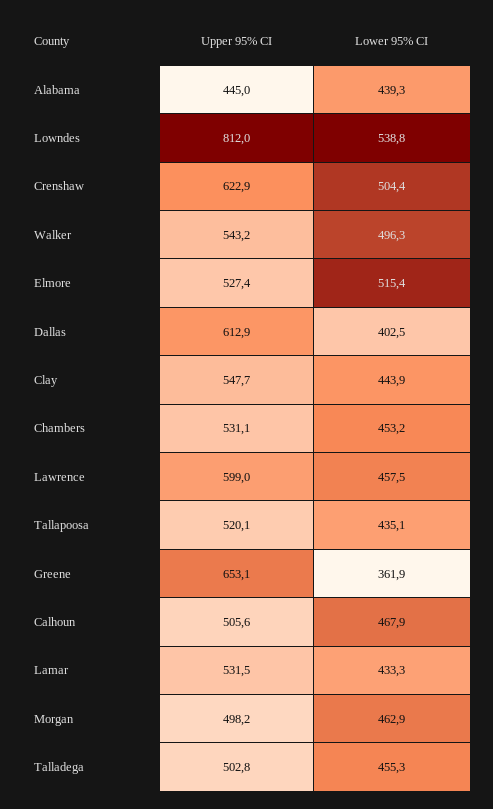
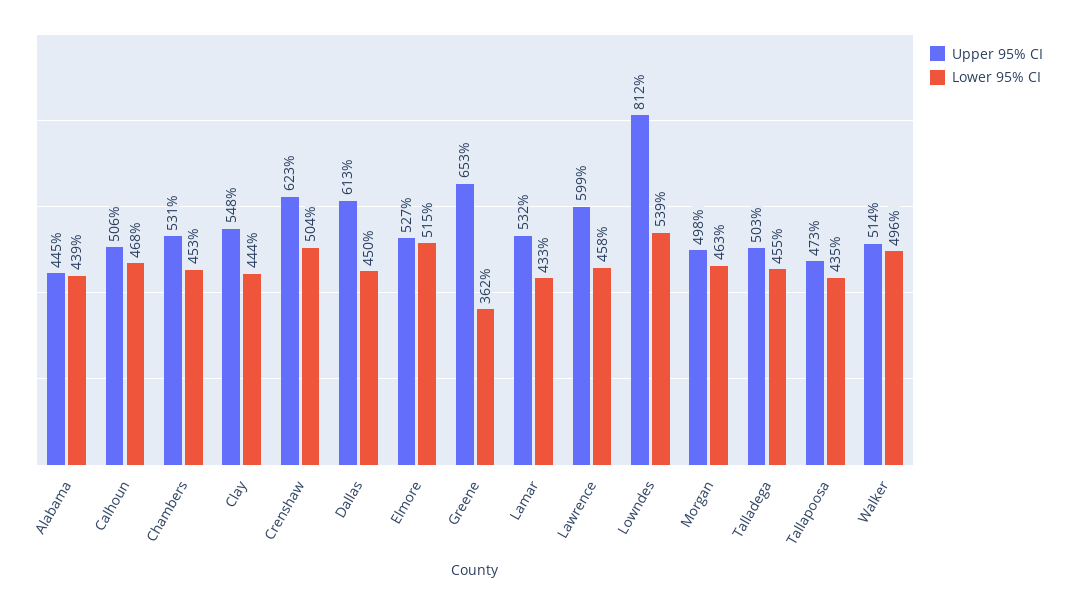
  {
    "Upper 95% CI": {
      "Alabama": 445,
      "Lowndes": 812,
      "Crenshaw": 622.9,
-     "Walker": 543.2,
+     "Walker": 514,
      "Elmore": 527.4,
      "Dallas": 612.9,
      "Clay": 547.7,
      "Chambers": 531.1,
      "Lawrence": 599,
-     "Tallapoosa": 520.1,
+     "Tallapoosa": 473,
      "Greene": 653.1,
      "Calhoun": 505.6,
      "Lamar": 531.5,
      "Morgan": 498.2,
      "Talladega": 502.8
    },
    "Lower 95% CI": {
      "Alabama": 439.3,
      "Lowndes": 538.8,
      "Crenshaw": 504.4,
      "Walker": 496.3,
      "Elmore": 515.4,
-     "Dallas": 402.5,
+     "Dallas": 450,
      "Clay": 443.9,
      "Chambers": 453.2,
      "Lawrence": 457.5,
      "Tallapoosa": 435.1,
      "Greene": 361.9,
      "Calhoun": 467.9,
      "Lamar": 433.3,
      "Morgan": 462.9,
      "Talladega": 455.3
    }
  }

